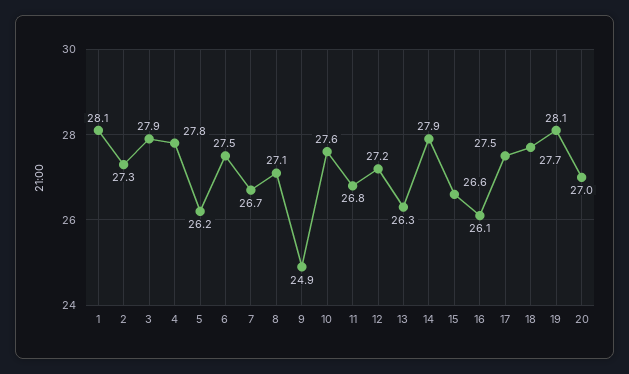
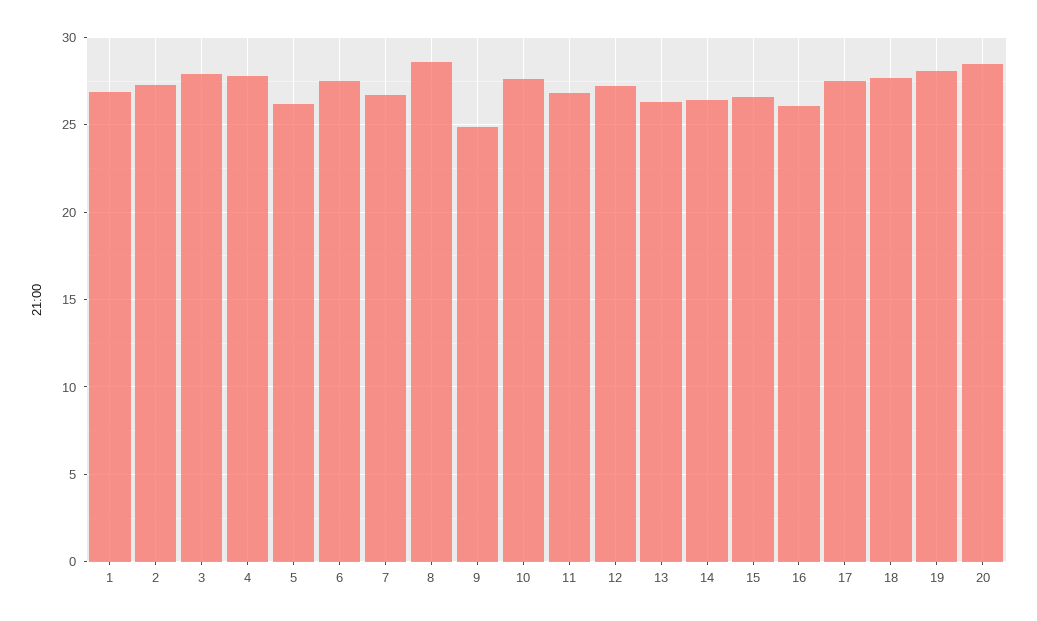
  {
-   "1": 28.1,
+   "1": 27,
    "2": 27.3,
    "3": 27.9,
    "4": 27.8,
    "5": 26.2,
    "6": 27.5,
    "7": 26.7,
-   "8": 27.1,
+   "8": 28.5,
    "9": 24.9,
    "10": 27.6,
    "11": 26.8,
    "12": 27.2,
    "13": 26.3,
-   "14": 27.9,
+   "14": 26.5,
    "15": 26.6,
    "16": 26.1,
    "17": 27.5,
    "18": 27.7,
    "19": 28.1,
-   "20": 27
+   "20": 28.5
  }

